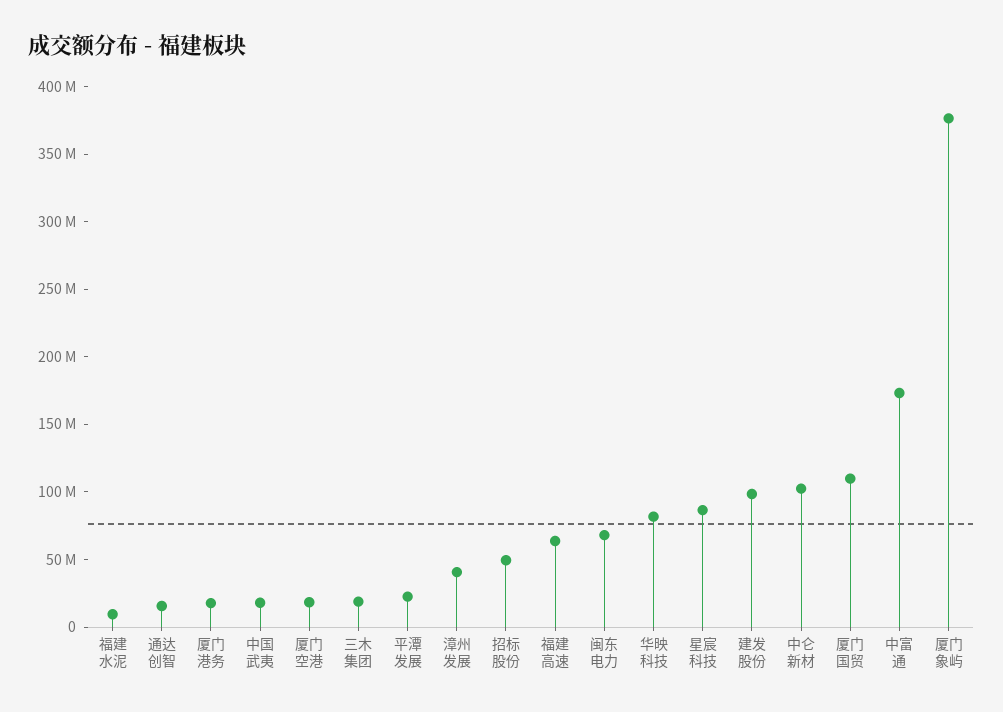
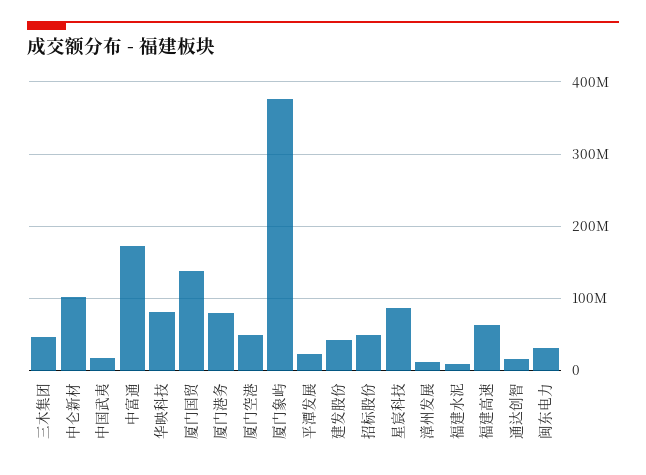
  {
    "福建水泥": 10000000,
    "通达创智": 20000000,
-   "厦门港务": 20000000,
+   "厦门港务": 80000000,
    "中国武夷": 20000000,
-   "厦门空港": 20000000,
+   "厦门空港": 50000000,
-   "三木集团": 20000000,
+   "三木集团": 50000000,
    "平潭发展": 20000000,
-   "漳州发展": 40000000,
+   "漳州发展": 10000000,
    "招标股份": 50000000,
    "福建高速": 60000000,
-   "闽东电力": 70000000,
+   "闽东电力": 30000000,
    "华映科技": 80000000,
    "星宸科技": 90000000,
-   "建发股份": 100000000,
+   "建发股份": 40000000,
    "中仑新材": 100000000,
-   "厦门国贸": 110000000,
+   "厦门国贸": 140000000,
    "中富通": 170000000,
    "厦门象屿": 380000000
  }

